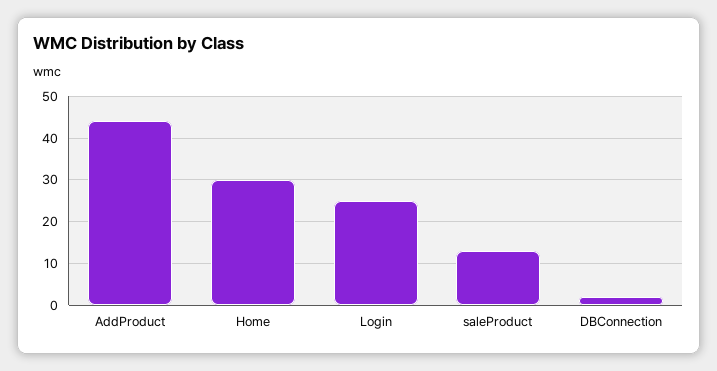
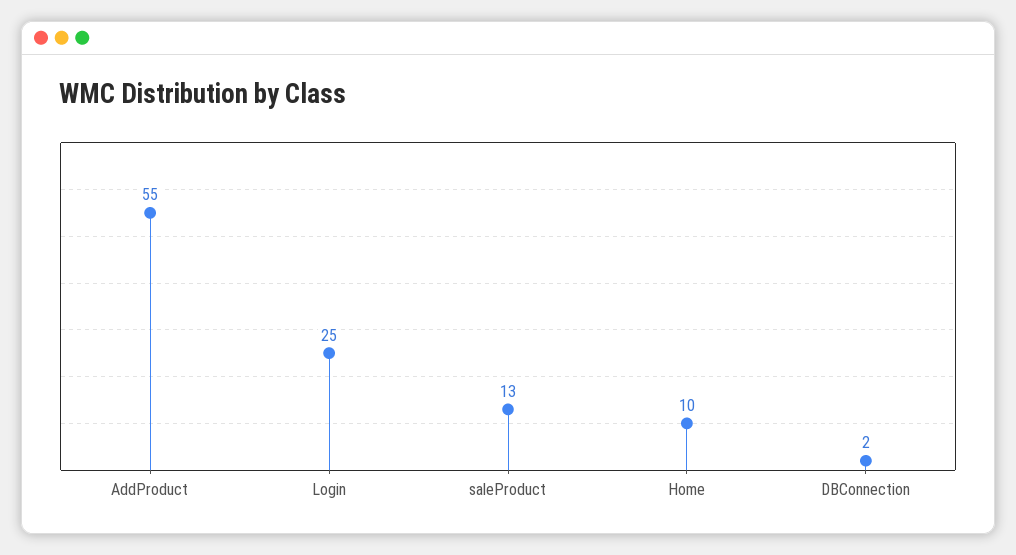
  {
-   "AddProduct": 45,
+   "AddProduct": 55,
-   "Home": 30,
+   "Home": 10,
    "Login": 25,
    "saleProduct": 13,
    "DBConnection": 2
  }

